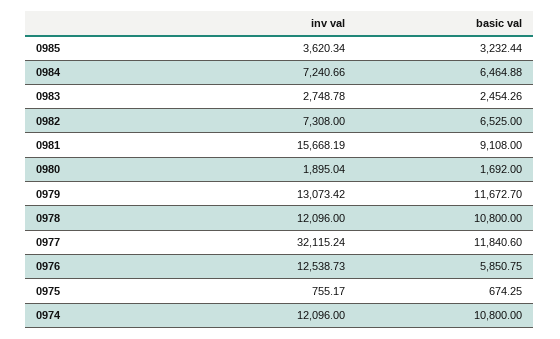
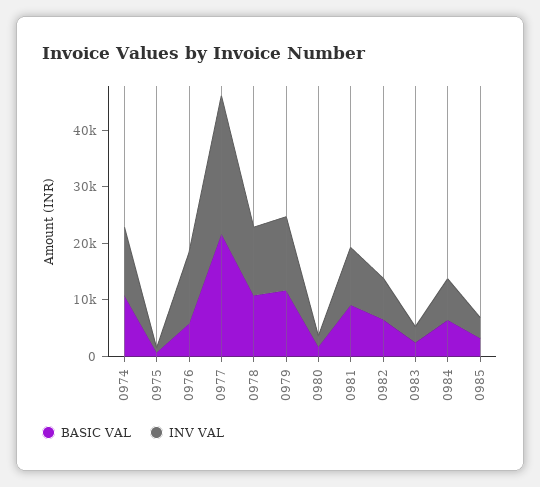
  {
    "inv val": {
      "0985": 3620.34,
      "0984": 7240.66,
      "0983": 2748.78,
      "0982": 7308,
-     "0981": 15668.19,
+     "0981": 10000,
      "0980": 1895.04,
      "0979": 13073.42,
      "0978": 12096,
-     "0977": 32115.24,
+     "0977": 24000,
      "0976": 12538.73,
      "0975": 755.17,
      "0974": 12096
    },
    "basic val": {
      "0985": 3232.44,
      "0984": 6464.88,
      "0983": 2454.26,
      "0982": 6525,
      "0981": 9108,
      "0980": 1692,
      "0979": 11672.7,
      "0978": 10800,
-     "0977": 11840.6,
+     "0977": 22000,
      "0976": 5850.75,
      "0975": 674.25,
      "0974": 10800
    }
  }

